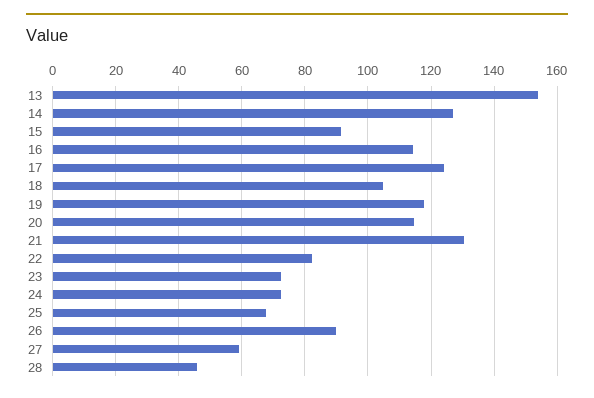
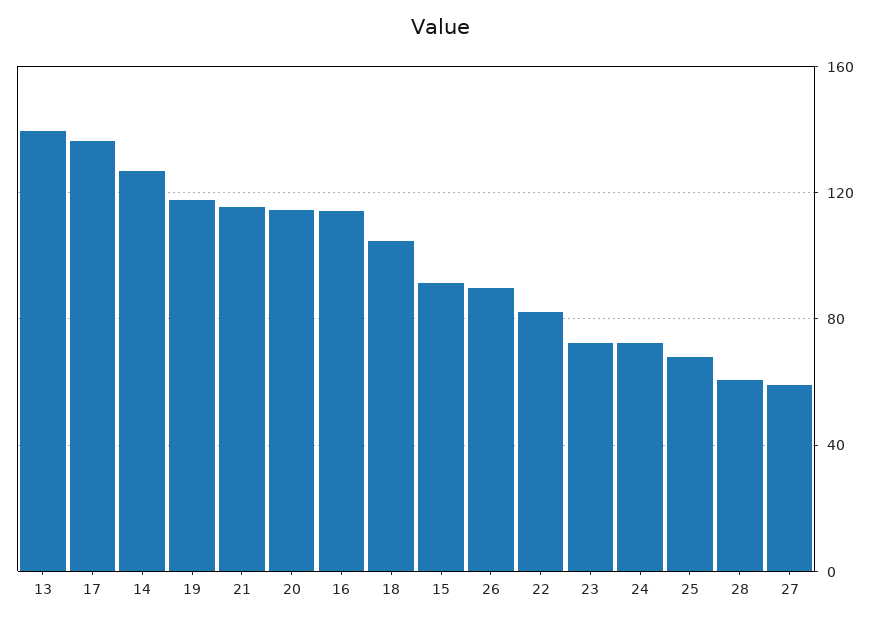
  {
-   "13": 154,
+   "13": 140,
    "14": 126,
    "15": 92,
    "16": 114,
-   "17": 124,
+   "17": 135,
    "18": 104,
    "19": 118,
    "20": 114,
-   "21": 130,
+   "21": 115,
    "22": 82,
    "23": 72,
    "24": 72,
    "25": 68,
    "26": 90,
    "27": 60,
-   "28": 46
+   "28": 60
  }

